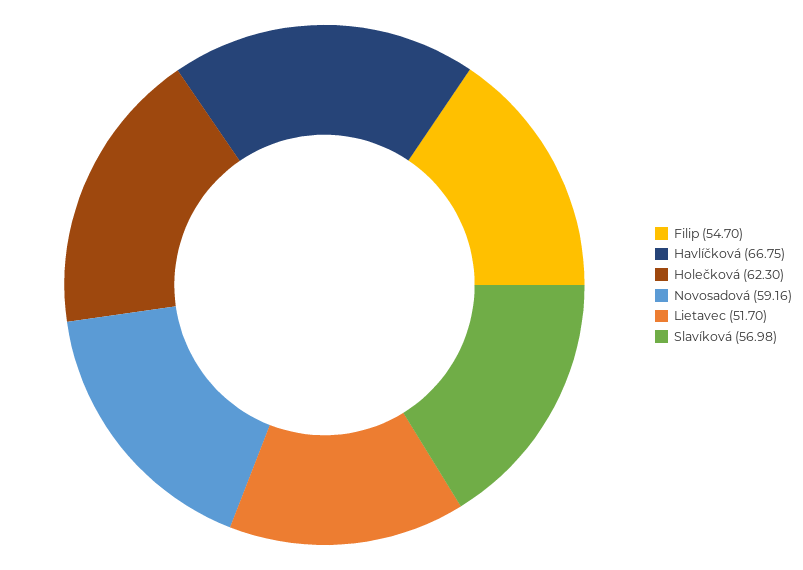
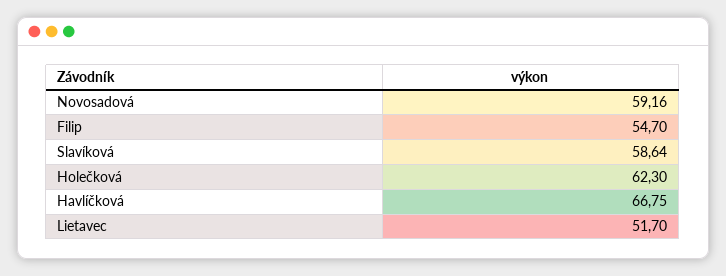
  {
    "Filip": 54.7,
    "Havlíčková": 66.75,
    "Holečková": 62.3,
    "Novosadová": 59.16,
    "Lietavec": 51.7,
-   "Slavíková": 56.98
+   "Slavíková": 58.64
  }

